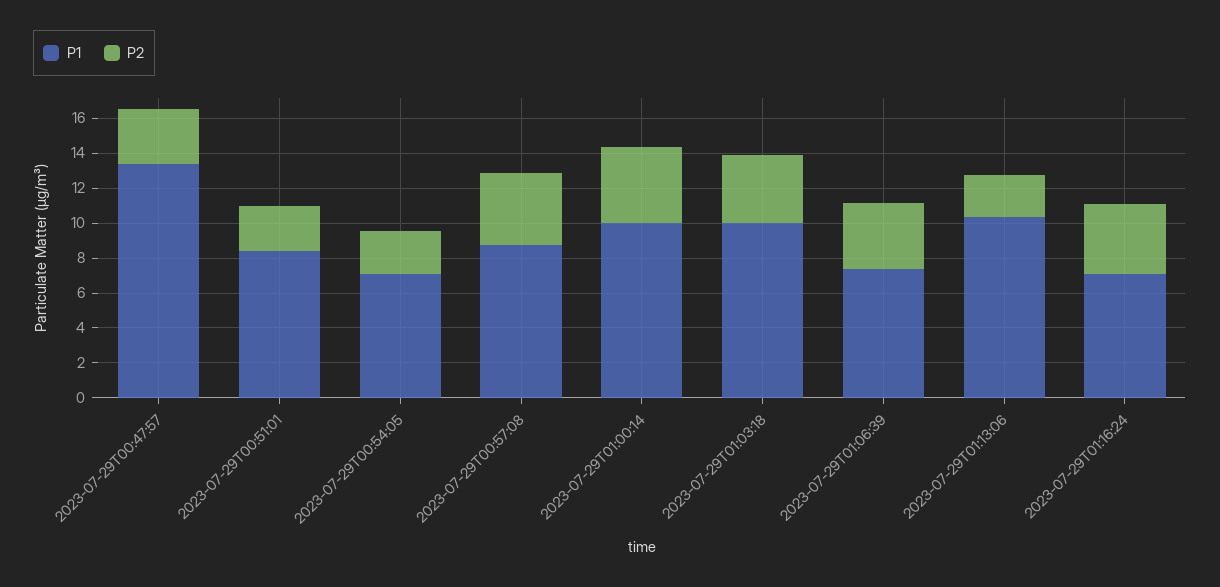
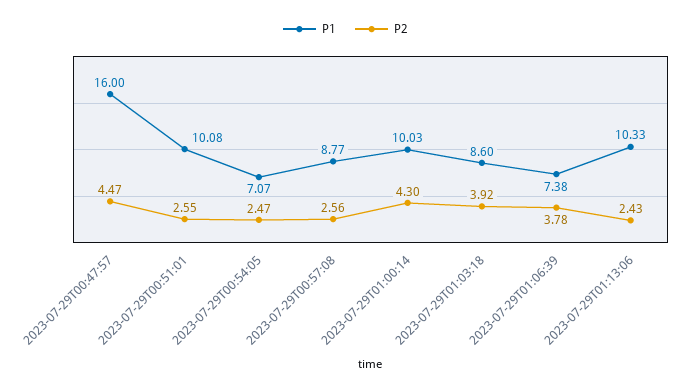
  {
    "P1": {
-     "2023-07-29T00:47:57": 13.5,
+     "2023-07-29T00:47:57": 16,
-     "2023-07-29T00:51:01": 8.5,
+     "2023-07-29T00:51:01": 10.08,
      "2023-07-29T00:54:05": 7.07,
      "2023-07-29T00:57:08": 8.77,
      "2023-07-29T01:00:14": 10.03,
-     "2023-07-29T01:03:18": 10,
+     "2023-07-29T01:03:18": 8.6,
      "2023-07-29T01:06:39": 7.38,
-     "2023-07-29T01:13:06": 10.33,
+     "2023-07-29T01:13:06": 10.33
-     "2023-07-29T01:16:24": 7
    },
    "P2": {
-     "2023-07-29T00:47:57": 3,
+     "2023-07-29T00:47:57": 4.47,
      "2023-07-29T00:51:01": 2.55,
      "2023-07-29T00:54:05": 2.47,
-     "2023-07-29T00:57:08": 4,
+     "2023-07-29T00:57:08": 2.56,
      "2023-07-29T01:00:14": 4.3,
      "2023-07-29T01:03:18": 3.92,
      "2023-07-29T01:06:39": 3.78,
-     "2023-07-29T01:13:06": 2.43,
+     "2023-07-29T01:13:06": 2.43
-     "2023-07-29T01:16:24": 4
    }
  }

